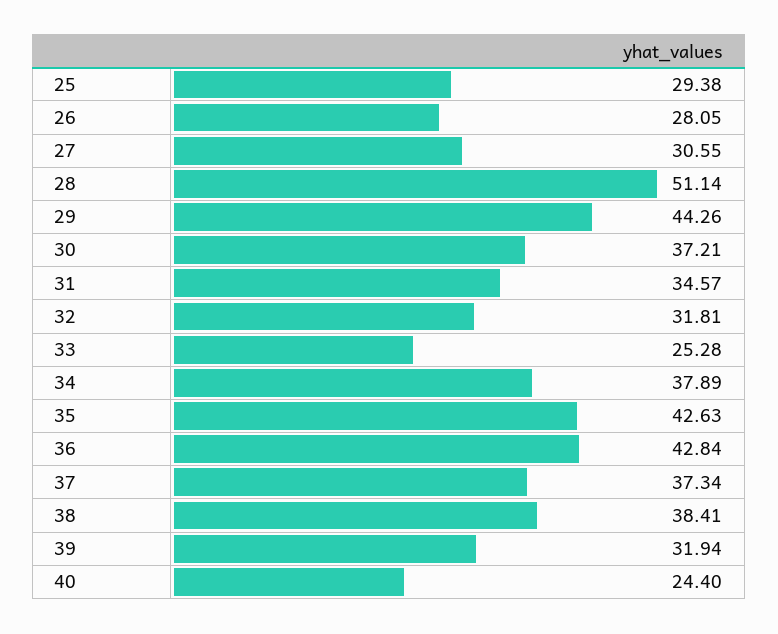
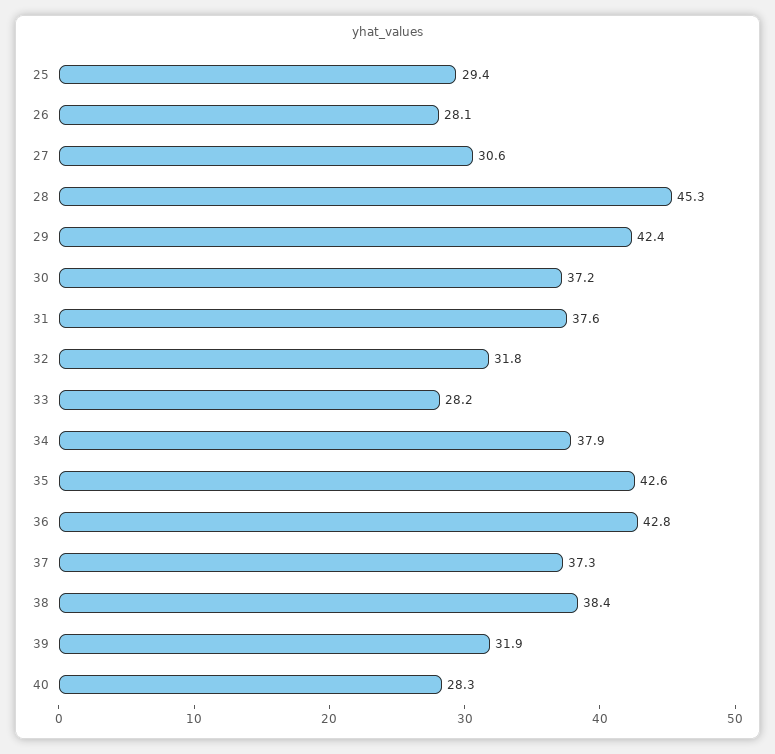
  {
    "25": 29.38,
    "26": 28.05,
    "27": 30.55,
-   "28": 51.14,
+   "28": 45.3,
-   "29": 44.26,
+   "29": 42.4,
    "30": 37.21,
-   "31": 34.57,
+   "31": 37.6,
    "32": 31.81,
-   "33": 25.28,
+   "33": 28.2,
    "34": 37.89,
    "35": 42.63,
    "36": 42.84,
    "37": 37.34,
    "38": 38.41,
    "39": 31.94,
-   "40": 24.4
+   "40": 28.3
  }

